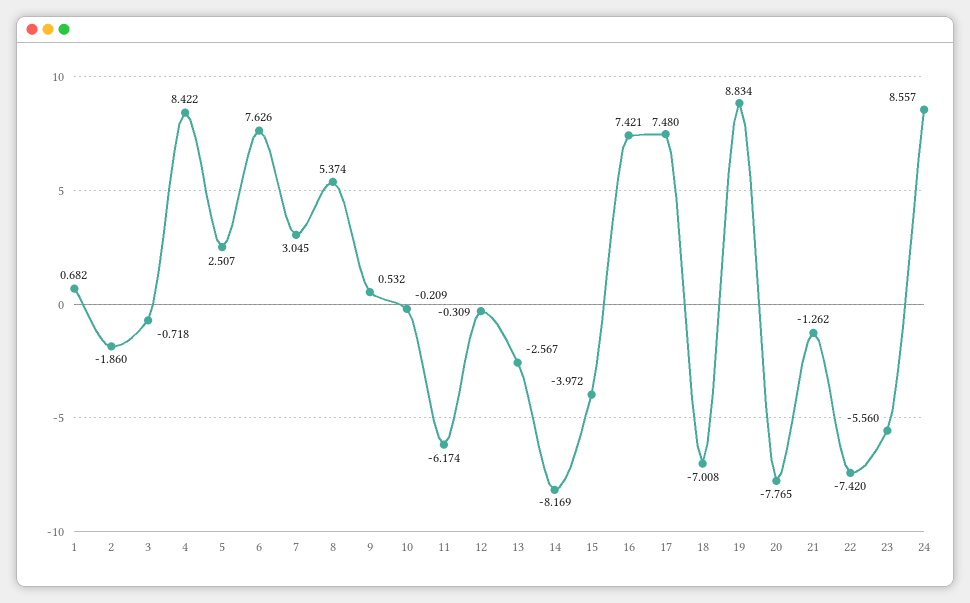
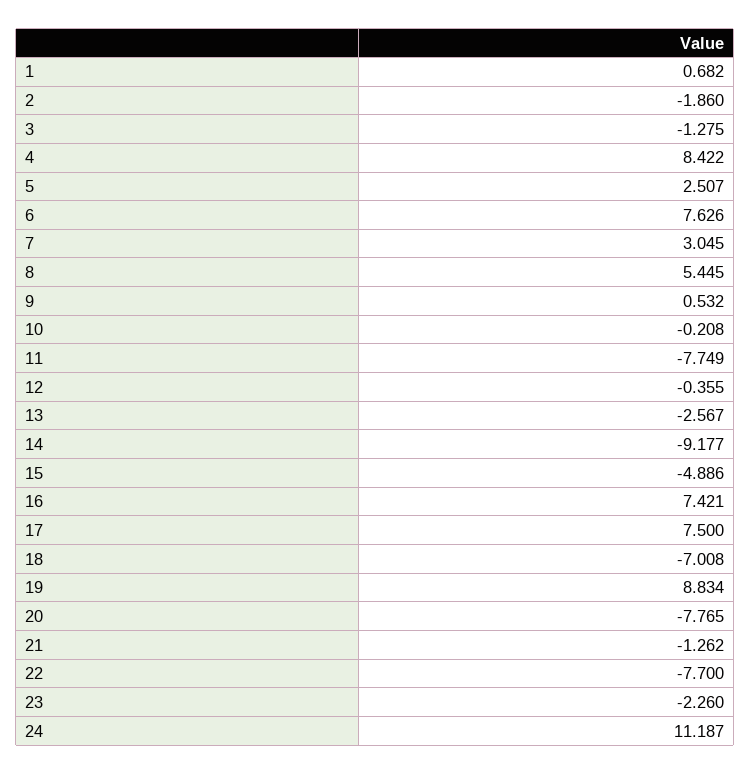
  {
    "1": 0.682,
    "2": -1.86,
-   "3": -0.718,
+   "3": -1.275,
    "4": 8.422,
    "5": 2.507,
    "6": 7.626,
    "7": 3.045,
-   "8": 5.374,
+   "8": 5.445,
    "9": 0.532,
-   "10": -0.209,
+   "10": -0.208,
-   "11": -6.174,
+   "11": -7.749,
-   "12": -0.309,
+   "12": -0.355,
    "13": -2.567,
-   "14": -8.169,
+   "14": -9.177,
-   "15": -3.972,
+   "15": -4.886,
    "16": 7.421,
-   "17": 7.48,
+   "17": 7.5,
    "18": -7.008,
    "19": 8.834,
    "20": -7.765,
    "21": -1.262,
-   "22": -7.42,
+   "22": -7.7,
-   "23": -5.56,
+   "23": -2.26,
-   "24": 8.557
+   "24": 11.187
  }

